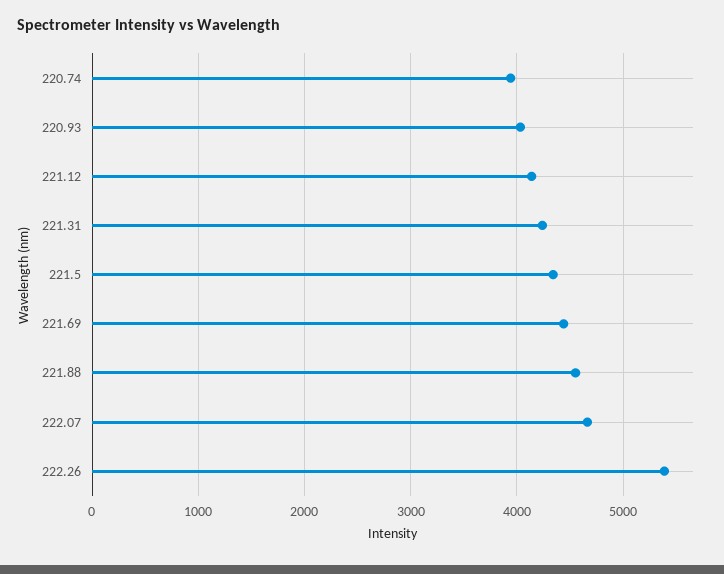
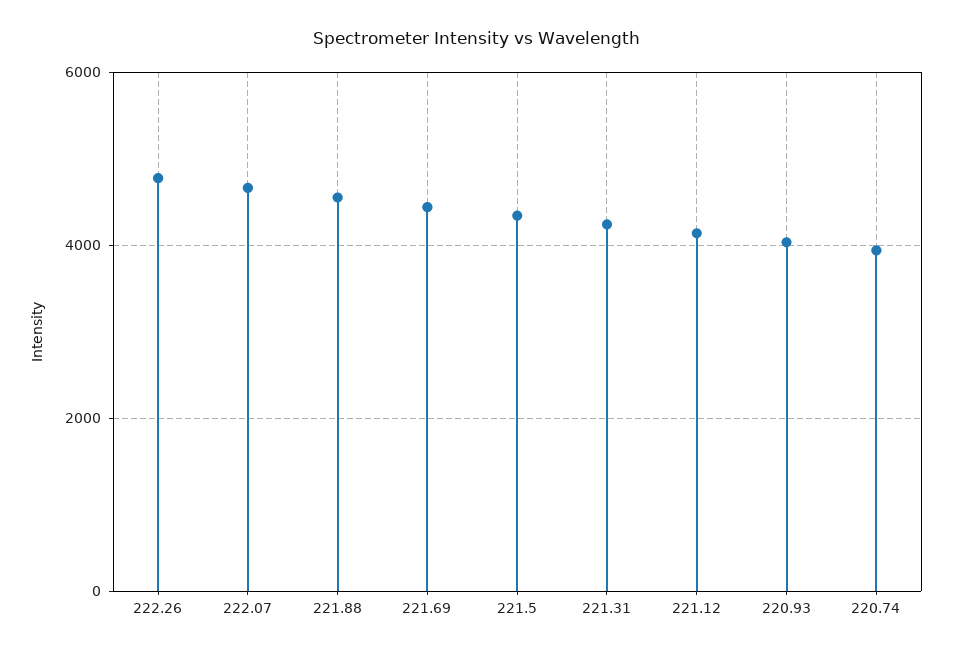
  {
    "220.74": 3900,
    "220.93": 4000,
    "221.12": 4100,
    "221.31": 4200,
    "221.5": 4300,
    "221.69": 4400,
    "221.88": 4600,
    "222.07": 4700,
-   "222.26": 5400
+   "222.26": 4800
  }

